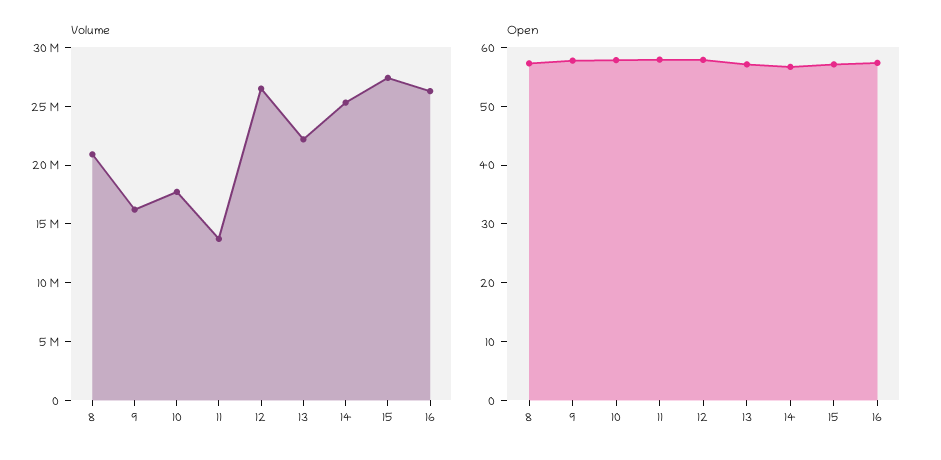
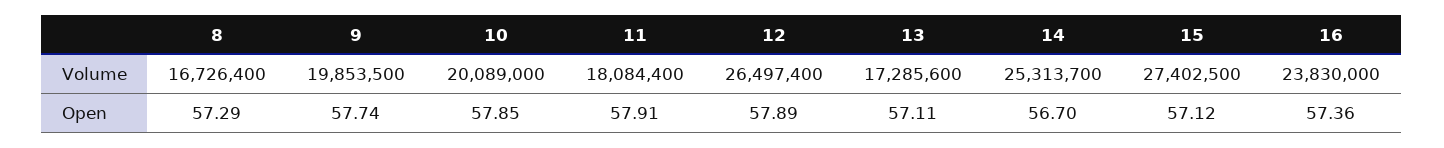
  {
    "Volume": {
-     "8": 21000000,
+     "8": 16726400,
-     "9": 16000000,
+     "9": 19853500,
-     "10": 18000000,
+     "10": 20089000,
-     "11": 14000000,
+     "11": 18084400,
      "12": 26497400,
-     "13": 22000000,
+     "13": 17285600,
      "14": 25313700,
      "15": 27402500,
-     "16": 26000000
+     "16": 23830000
    },
    "Open": {
      "8": 57.29,
      "9": 57.74,
      "10": 57.85,
      "11": 57.91,
      "12": 57.89,
      "13": 57.11,
      "14": 56.7,
      "15": 57.12,
      "16": 57.36
    }
  }

